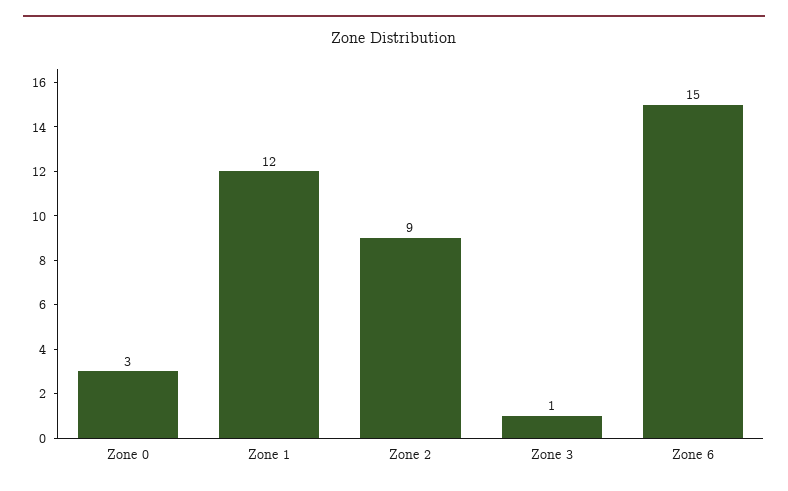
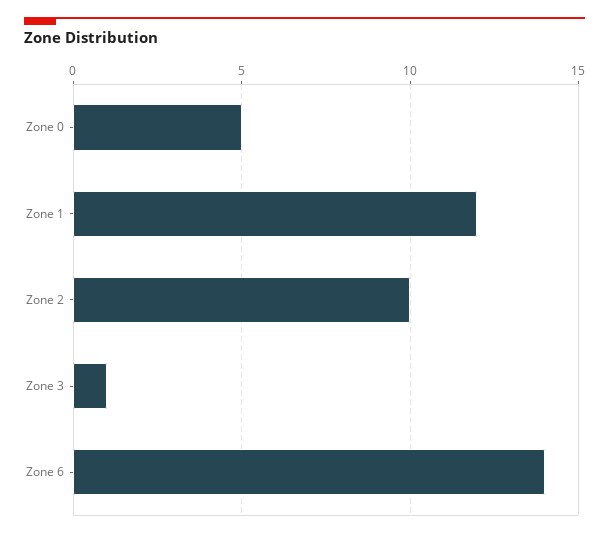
  {
-   "Zone 0": 3,
+   "Zone 0": 5,
    "Zone 1": 12,
-   "Zone 2": 9,
+   "Zone 2": 10,
    "Zone 3": 1,
-   "Zone 6": 15
+   "Zone 6": 14
  }

